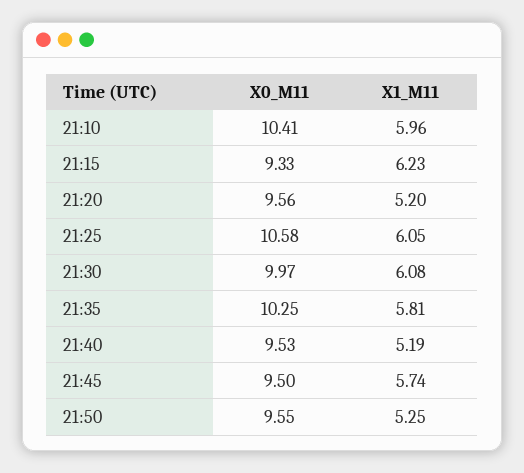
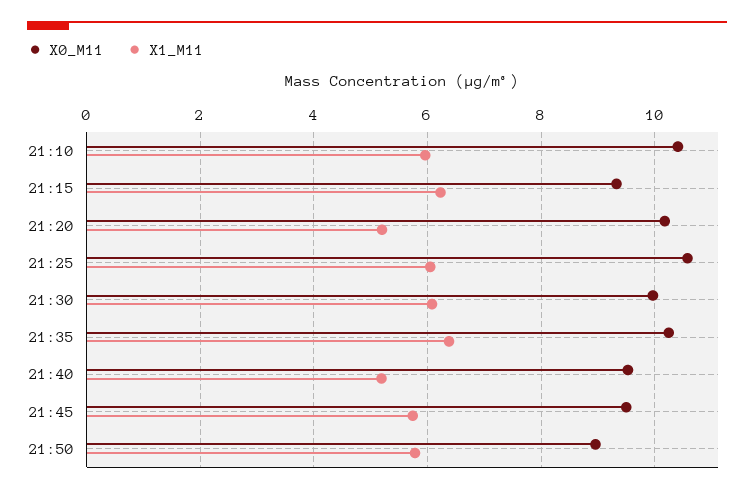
  {
    "X0_M11": {
      "21:10": 10.41,
      "21:15": 9.33,
-     "21:20": 9.56,
+     "21:20": 10.2,
      "21:25": 10.58,
      "21:30": 9.97,
      "21:35": 10.25,
      "21:40": 9.53,
      "21:45": 9.5,
-     "21:50": 9.55
+     "21:50": 9
    },
    "X1_M11": {
      "21:10": 5.96,
      "21:15": 6.23,
      "21:20": 5.2,
      "21:25": 6.05,
      "21:30": 6.08,
-     "21:35": 5.81,
+     "21:35": 6.4,
      "21:40": 5.19,
      "21:45": 5.74,
-     "21:50": 5.25
+     "21:50": 5.8
    }
  }

